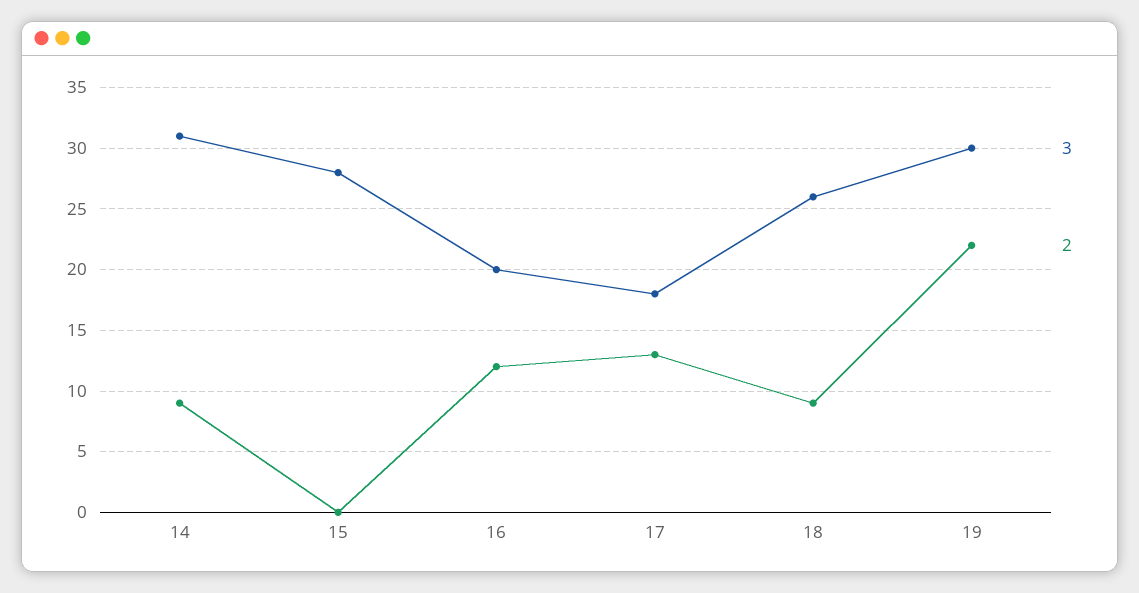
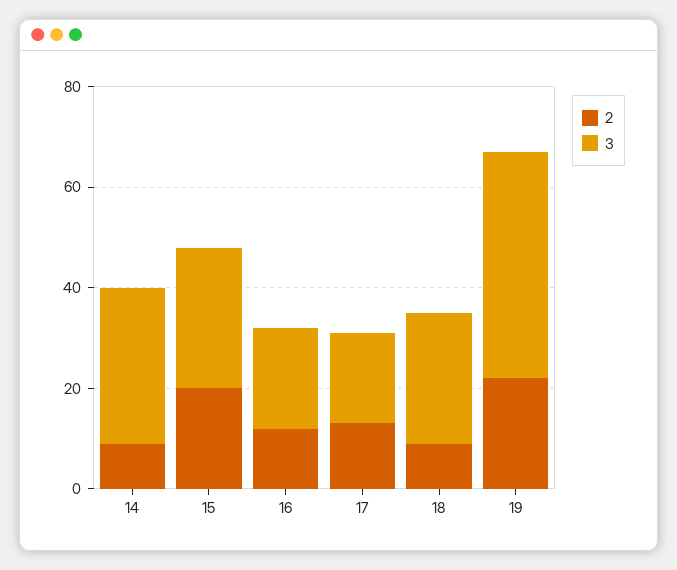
  {
    "3": {
      "14": 31,
      "15": 28,
      "16": 20,
      "17": 18,
      "18": 26,
-     "19": 30
+     "19": 45
    },
    "2": {
      "14": 9,
-     "15": 0,
+     "15": 20,
      "16": 12,
      "17": 13,
      "18": 9,
      "19": 22
    }
  }

